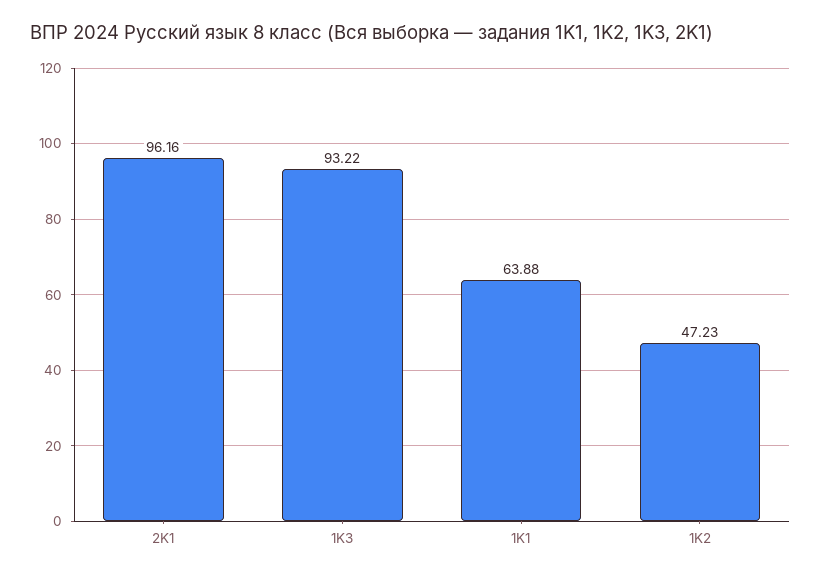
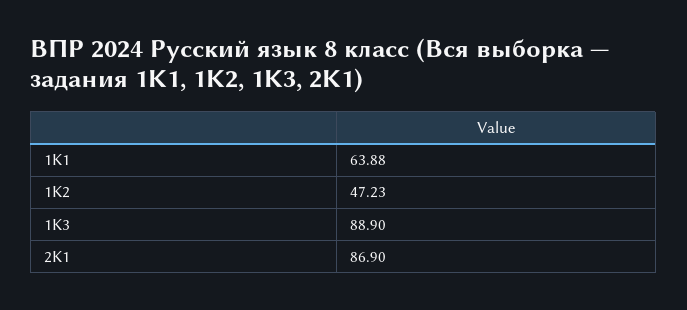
  {
-   "2K1": 96.16,
+   "2K1": 86.9,
-   "1K3": 93.22,
+   "1K3": 88.9,
    "1K1": 63.88,
    "1K2": 47.23
  }

